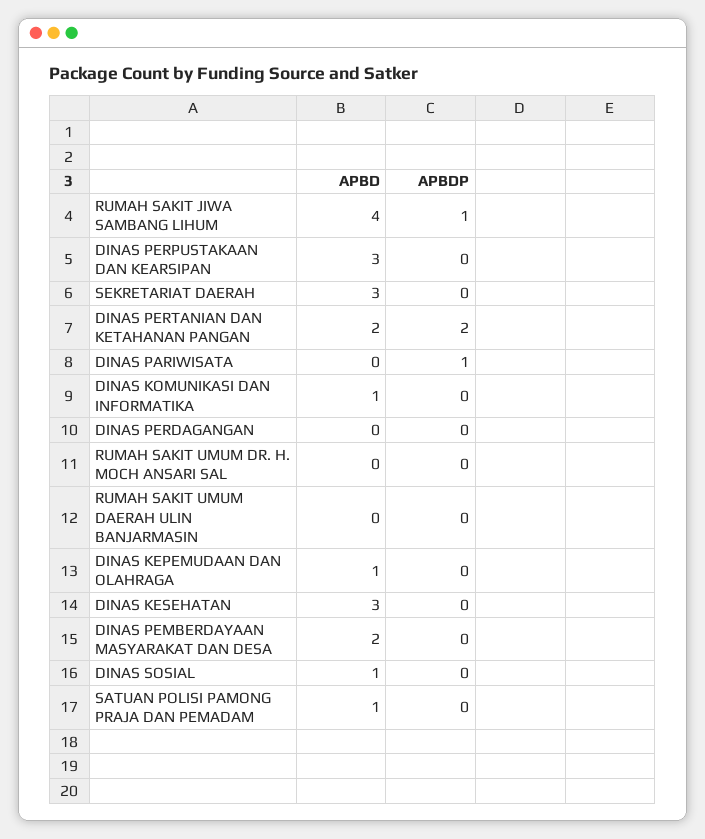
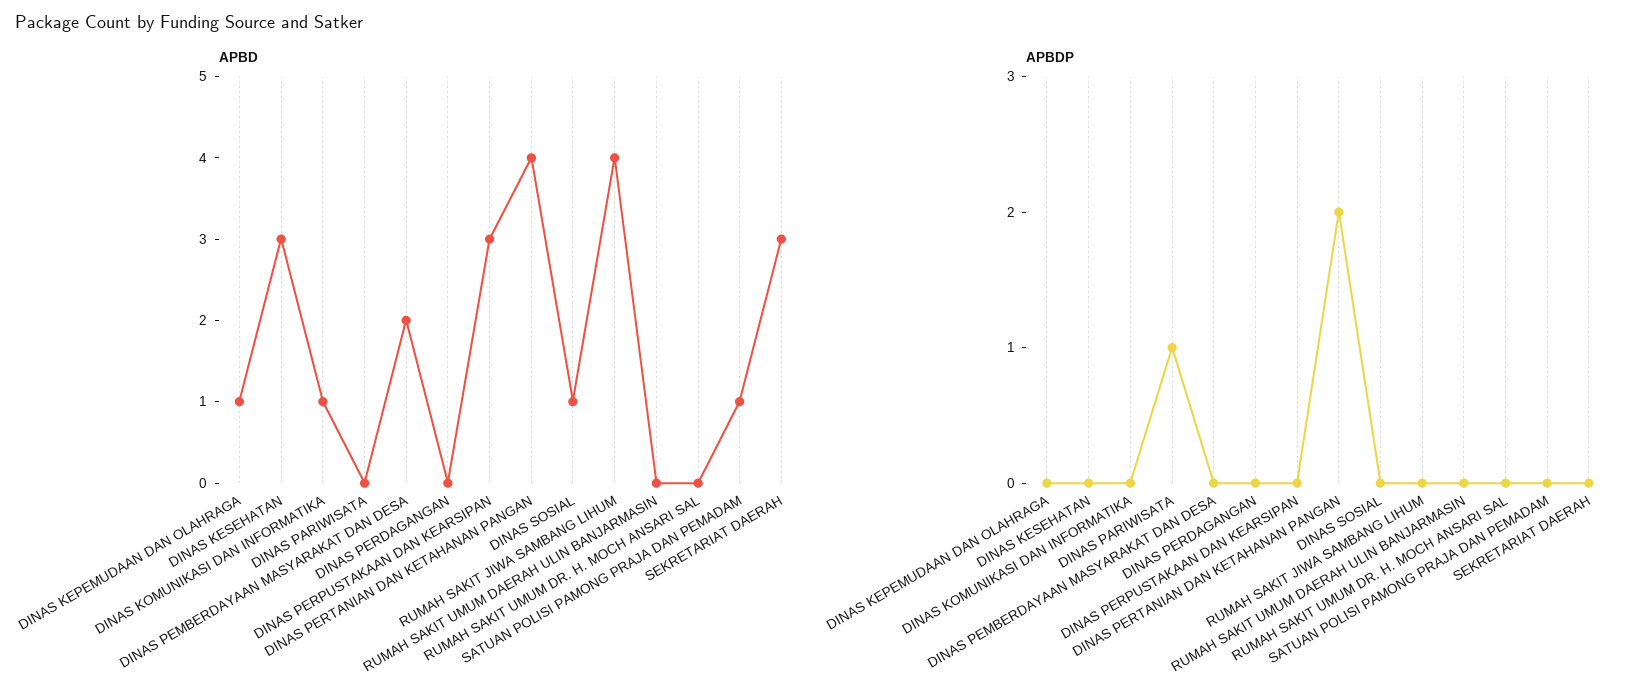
  {
    "APBD": {
      "RUMAH SAKIT JIWA SAMBANG LIHUM": 4,
      "DINAS PERPUSTAKAAN DAN KEARSIPAN": 3,
      "SEKRETARIAT DAERAH": 3,
-     "DINAS PERTANIAN DAN KETAHANAN PANGAN": 2,
+     "DINAS PERTANIAN DAN KETAHANAN PANGAN": 4,
      "DINAS PARIWISATA": 0,
      "DINAS KOMUNIKASI DAN INFORMATIKA": 1,
      "DINAS PERDAGANGAN": 0,
      "RUMAH SAKIT UMUM DR. H. MOCH ANSARI SAL": 0,
      "RUMAH SAKIT UMUM DAERAH ULIN BANJARMASIN": 0,
      "DINAS KEPEMUDAAN DAN OLAHRAGA": 1,
      "DINAS KESEHATAN": 3,
      "DINAS PEMBERDAYAAN MASYARAKAT DAN DESA": 2,
      "DINAS SOSIAL": 1,
      "SATUAN POLISI PAMONG PRAJA DAN PEMADAM": 1
    },
    "APBDP": {
-     "RUMAH SAKIT JIWA SAMBANG LIHUM": 1,
+     "RUMAH SAKIT JIWA SAMBANG LIHUM": 0,
      "DINAS PERPUSTAKAAN DAN KEARSIPAN": 0,
      "SEKRETARIAT DAERAH": 0,
      "DINAS PERTANIAN DAN KETAHANAN PANGAN": 2,
      "DINAS PARIWISATA": 1,
      "DINAS KOMUNIKASI DAN INFORMATIKA": 0,
      "DINAS PERDAGANGAN": 0,
      "RUMAH SAKIT UMUM DR. H. MOCH ANSARI SAL": 0,
      "RUMAH SAKIT UMUM DAERAH ULIN BANJARMASIN": 0,
      "DINAS KEPEMUDAAN DAN OLAHRAGA": 0,
      "DINAS KESEHATAN": 0,
      "DINAS PEMBERDAYAAN MASYARAKAT DAN DESA": 0,
      "DINAS SOSIAL": 0,
      "SATUAN POLISI PAMONG PRAJA DAN PEMADAM": 0
    }
  }

